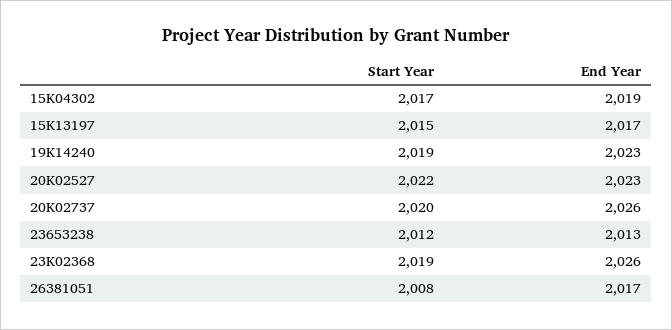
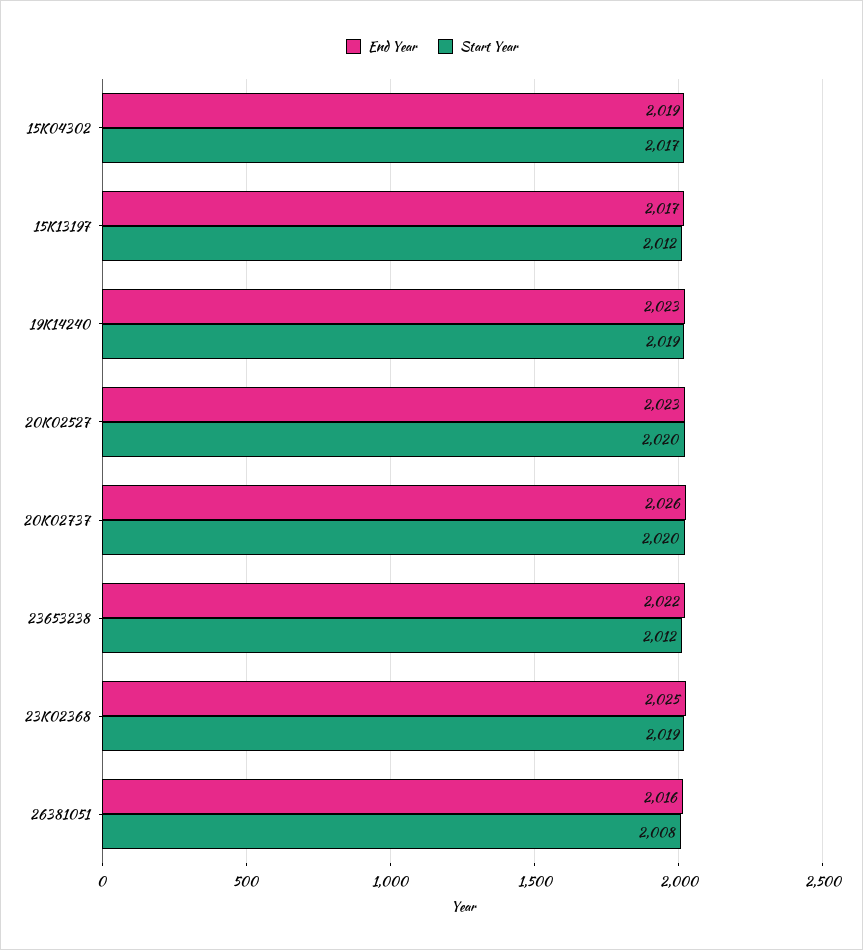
  {
    "Start Year": {
      "15K04302": 2017,
-     "15K13197": 2015,
+     "15K13197": 2012,
      "19K14240": 2019,
-     "20K02527": 2022,
+     "20K02527": 2020,
      "20K02737": 2020,
      "23653238": 2012,
      "23K02368": 2019,
      "26381051": 2008
    },
    "End Year": {
      "15K04302": 2019,
      "15K13197": 2017,
      "19K14240": 2023,
      "20K02527": 2023,
      "20K02737": 2026,
-     "23653238": 2013,
+     "23653238": 2022,
-     "23K02368": 2026,
+     "23K02368": 2025,
-     "26381051": 2017
+     "26381051": 2016
    }
  }

